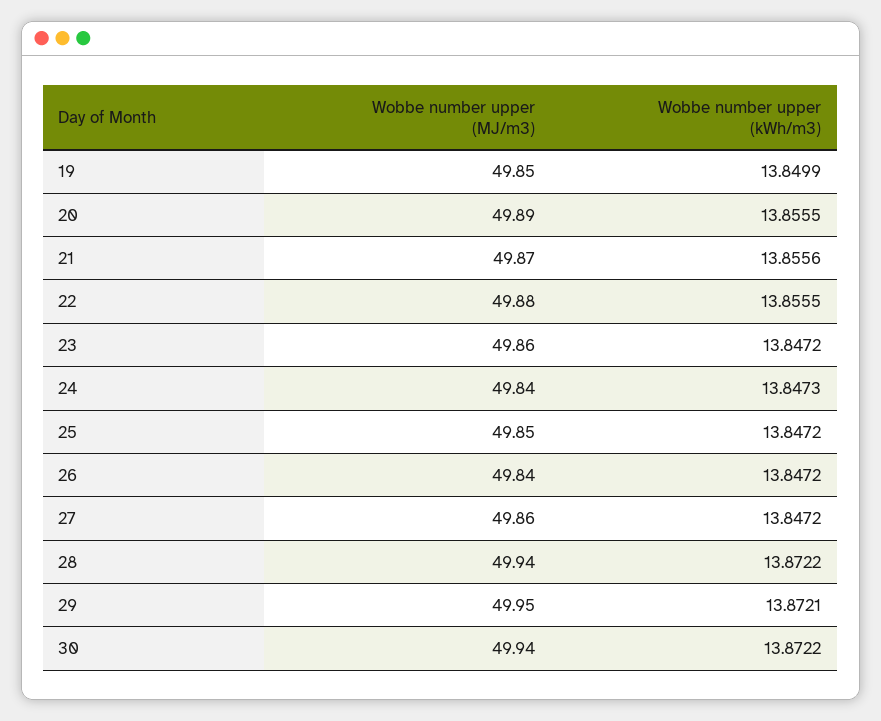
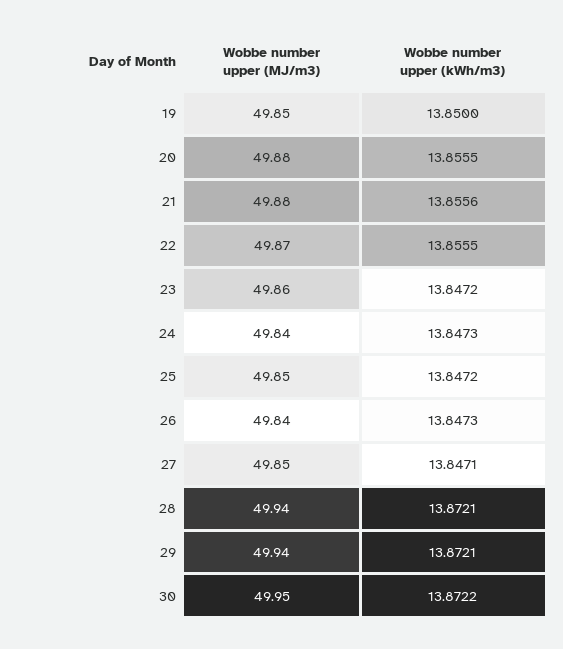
  {
    "Wobbe number upper (MJ/m3)": {
      "19": 49.85,
-     "20": 49.89,
+     "20": 49.88,
-     "21": 49.87,
+     "21": 49.88,
-     "22": 49.88,
+     "22": 49.87,
      "23": 49.86,
      "24": 49.84,
      "25": 49.85,
      "26": 49.84,
-     "27": 49.86,
+     "27": 49.85,
      "28": 49.94,
-     "29": 49.95,
+     "29": 49.94,
-     "30": 49.94
+     "30": 49.95
    },
    "Wobbe number upper (kWh/m3)": {
-     "19": 13.8499,
+     "19": 13.85,
      "20": 13.8555,
      "21": 13.8556,
      "22": 13.8555,
      "23": 13.8472,
      "24": 13.8473,
      "25": 13.8472,
-     "26": 13.8472,
+     "26": 13.8473,
-     "27": 13.8472,
+     "27": 13.8471,
-     "28": 13.8722,
+     "28": 13.8721,
      "29": 13.8721,
      "30": 13.8722
    }
  }

